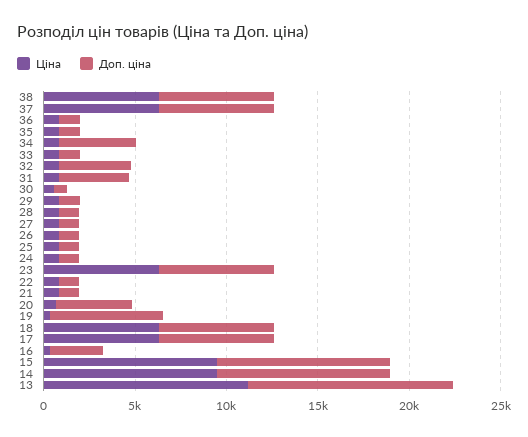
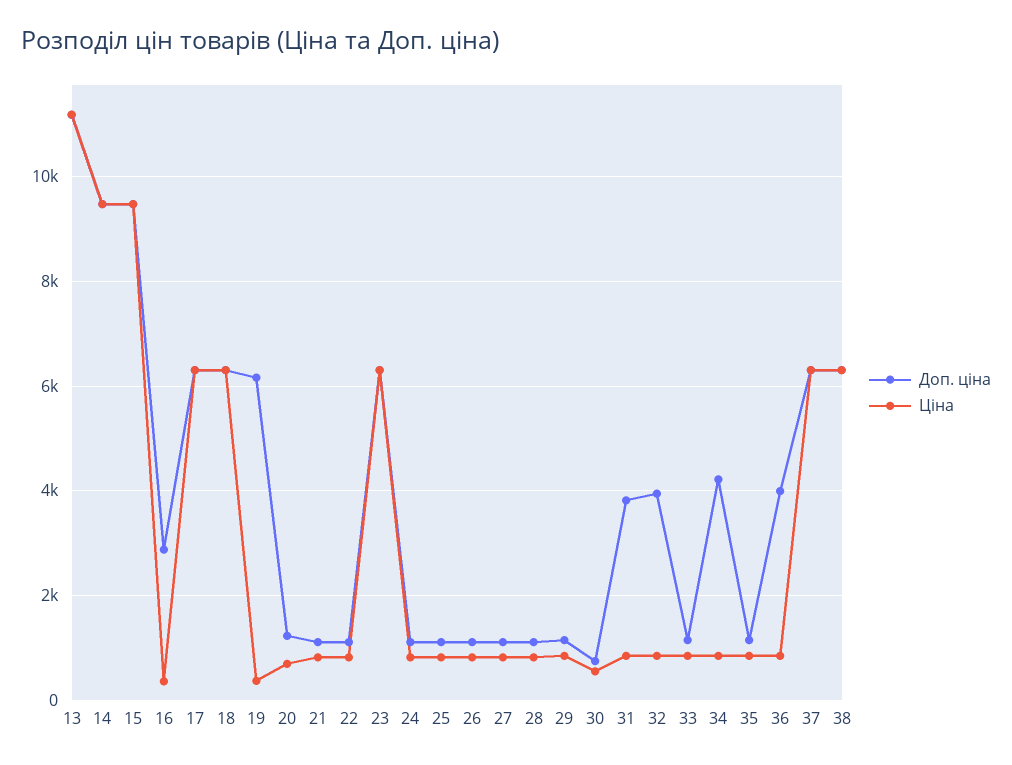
  {
    "Ціна": {
      "38": 6400,
      "37": 6400,
      "36": 800,
      "35": 800,
      "34": 800,
      "33": 800,
      "32": 800,
      "31": 800,
      "30": 600,
      "29": 800,
      "28": 800,
      "27": 800,
      "26": 800,
      "25": 800,
      "24": 800,
      "23": 6400,
      "22": 800,
      "21": 800,
      "20": 600,
      "19": 400,
      "18": 6400,
      "17": 6400,
      "16": 400,
      "15": 9400,
      "14": 9400,
      "13": 11200
    },
    "Доп. ціна": {
      "38": 6400,
      "37": 6400,
-     "36": 1000,
+     "36": 4000,
      "35": 1200,
      "34": 4200,
      "33": 1200,
      "32": 4000,
      "31": 3800,
      "30": 800,
      "29": 1200,
      "28": 1200,
      "27": 1200,
      "26": 1200,
      "25": 1200,
      "24": 1200,
      "23": 6400,
      "22": 1200,
      "21": 1200,
-     "20": 4000,
+     "20": 1200,
      "19": 6200,
      "18": 6400,
      "17": 6400,
      "16": 2800,
      "15": 9400,
      "14": 9400,
      "13": 11200
    }
  }

